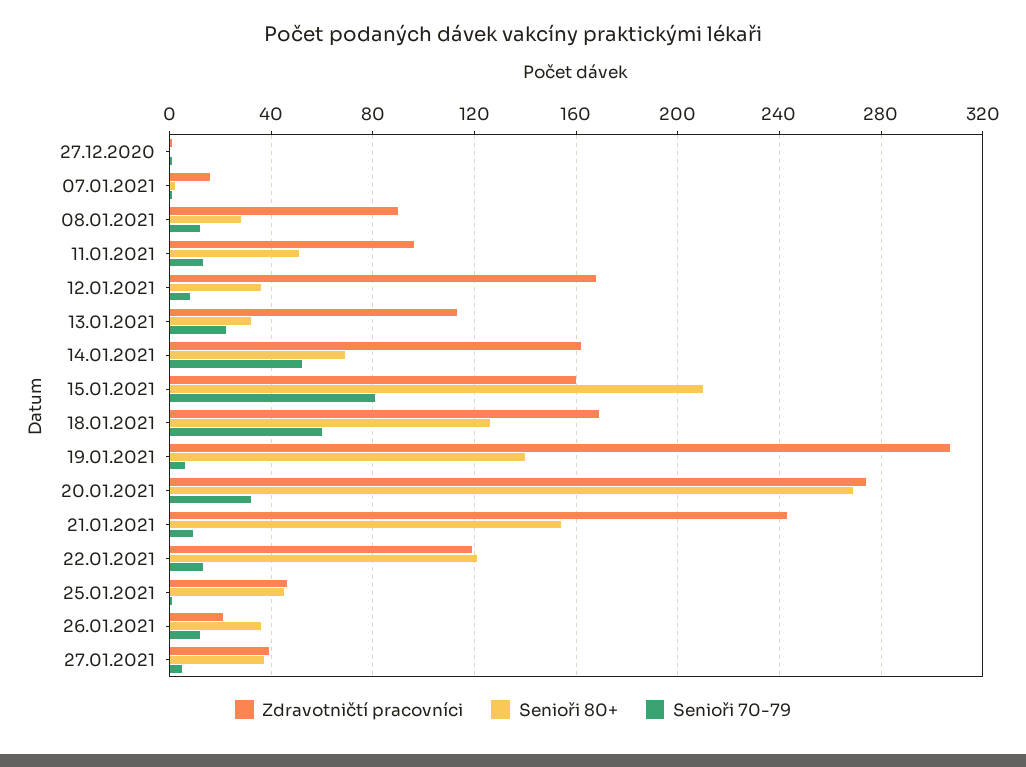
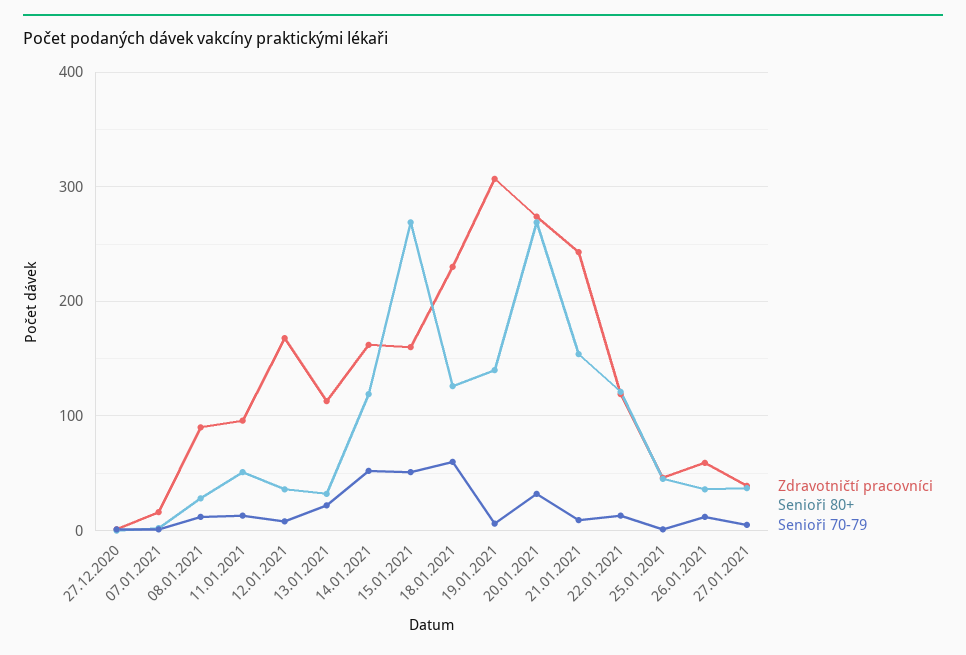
  {
    "Zdravotničtí pracovníci": {
      "27.12.2020": 0,
      "07.01.2021": 15,
      "08.01.2021": 90,
      "11.01.2021": 95,
      "12.01.2021": 170,
      "13.01.2021": 115,
      "14.01.2021": 160,
      "15.01.2021": 160,
-     "18.01.2021": 170,
+     "18.01.2021": 230,
      "19.01.2021": 305,
      "20.01.2021": 275,
      "21.01.2021": 245,
      "22.01.2021": 120,
      "25.01.2021": 45,
-     "26.01.2021": 20,
+     "26.01.2021": 60,
      "27.01.2021": 40
    },
    "Senioři 80+": {
      "27.12.2020": 0,
      "07.01.2021": 0,
      "08.01.2021": 30,
      "11.01.2021": 50,
      "12.01.2021": 35,
      "13.01.2021": 30,
-     "14.01.2021": 70,
+     "14.01.2021": 120,
-     "15.01.2021": 210,
+     "15.01.2021": 270,
      "18.01.2021": 125,
      "19.01.2021": 140,
      "20.01.2021": 270,
      "21.01.2021": 155,
      "22.01.2021": 120,
      "25.01.2021": 45,
      "26.01.2021": 35,
      "27.01.2021": 35
    },
    "Senioři 70-79": {
      "27.12.2020": 0,
      "07.01.2021": 0,
      "08.01.2021": 10,
      "11.01.2021": 15,
      "12.01.2021": 10,
      "13.01.2021": 20,
      "14.01.2021": 50,
-     "15.01.2021": 80,
+     "15.01.2021": 50,
      "18.01.2021": 60,
      "19.01.2021": 5,
      "20.01.2021": 30,
      "21.01.2021": 10,
      "22.01.2021": 15,
      "25.01.2021": 0,
      "26.01.2021": 10,
      "27.01.2021": 5
    }
  }

